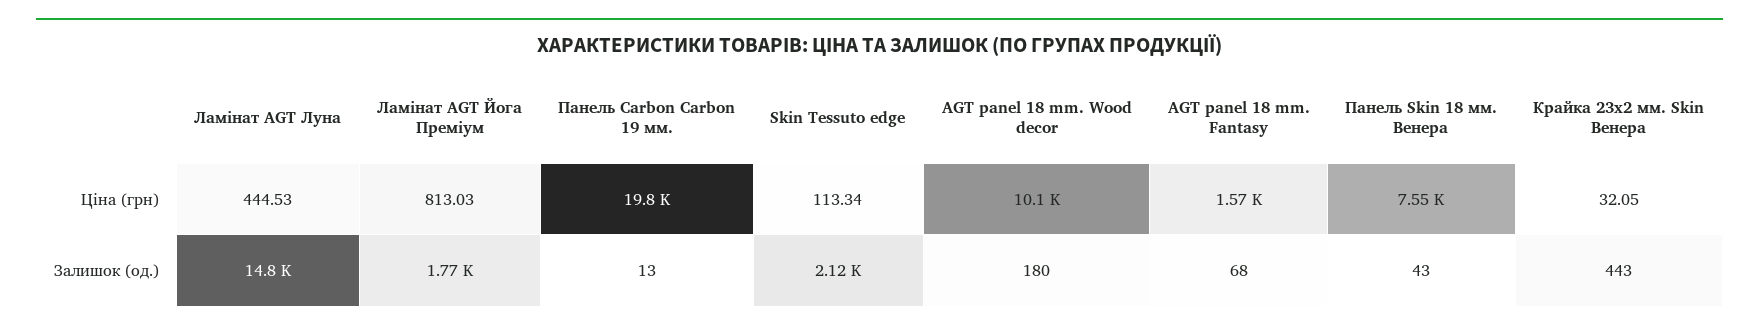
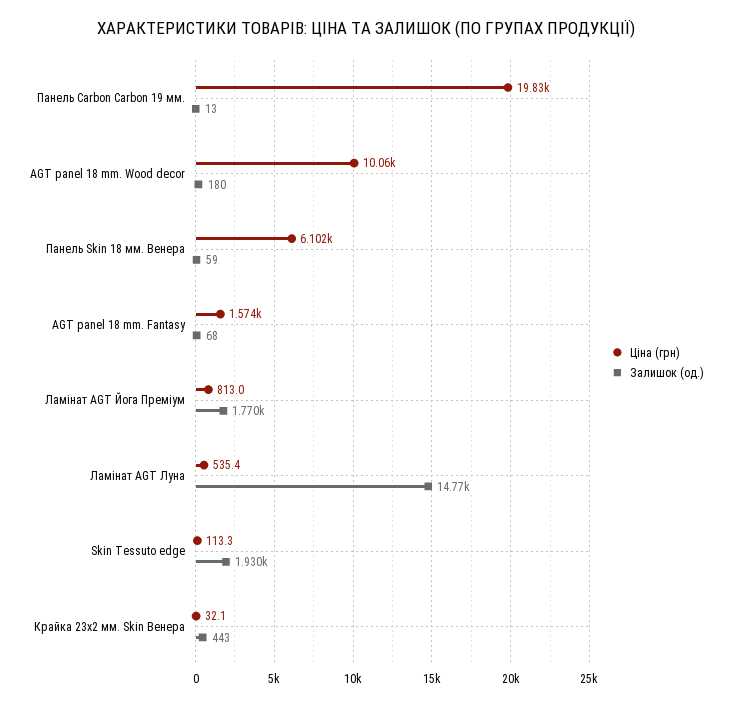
  {
    "Ціна (грн)": {
-     "Ламінат AGT Луна": 444.53,
+     "Ламінат AGT Луна": 535.4,
      "Ламінат AGT Йога Преміум": 813.03,
      "Панель Carbon Carbon 19 мм.": 19830,
      "Skin Tessuto edge": 113.34,
      "AGT panel 18 mm. Wood decor": 10060,
      "AGT panel 18 mm. Fantasy": 1574,
-     "Панель Skin 18 мм. Венера": 7550,
+     "Панель Skin 18 мм. Венера": 6102,
      "Крайка 23x2 мм. Skin Венера": 32.05
    },
    "Залишок (од.)": {
      "Ламінат AGT Луна": 14770,
      "Ламінат AGT Йога Преміум": 1770,
      "Панель Carbon Carbon 19 мм.": 13,
-     "Skin Tessuto edge": 2120,
+     "Skin Tessuto edge": 1930,
      "AGT panel 18 mm. Wood decor": 180,
      "AGT panel 18 mm. Fantasy": 68,
-     "Панель Skin 18 мм. Венера": 43,
+     "Панель Skin 18 мм. Венера": 59,
      "Крайка 23x2 мм. Skin Венера": 443
    }
  }

